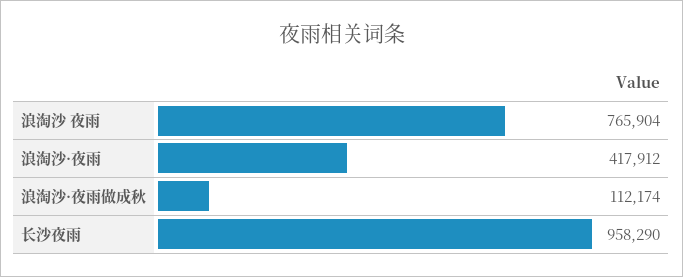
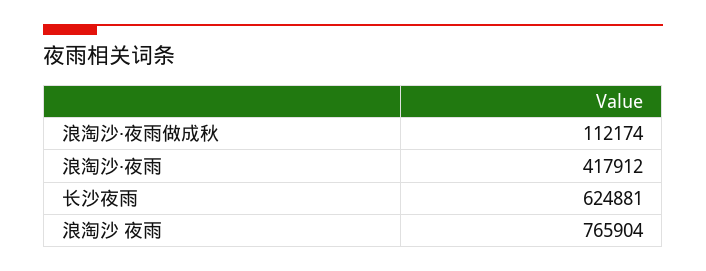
  {
    "浪淘沙 夜雨": 765904,
    "浪淘沙·夜雨": 417912,
    "浪淘沙·夜雨做成秋": 112174,
-   "长沙夜雨": 958290
+   "长沙夜雨": 624881
  }

